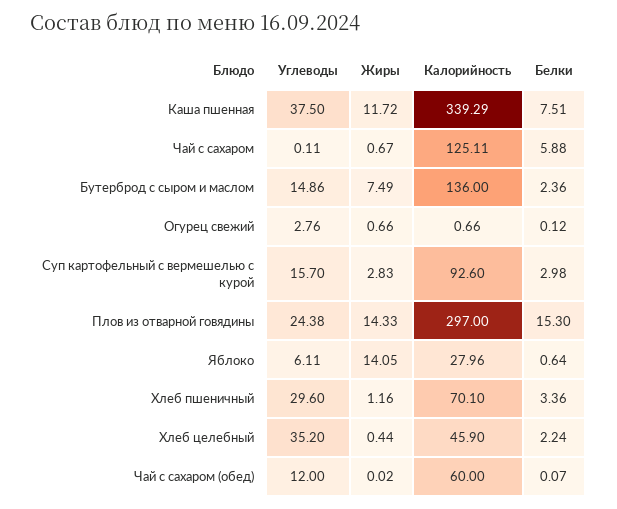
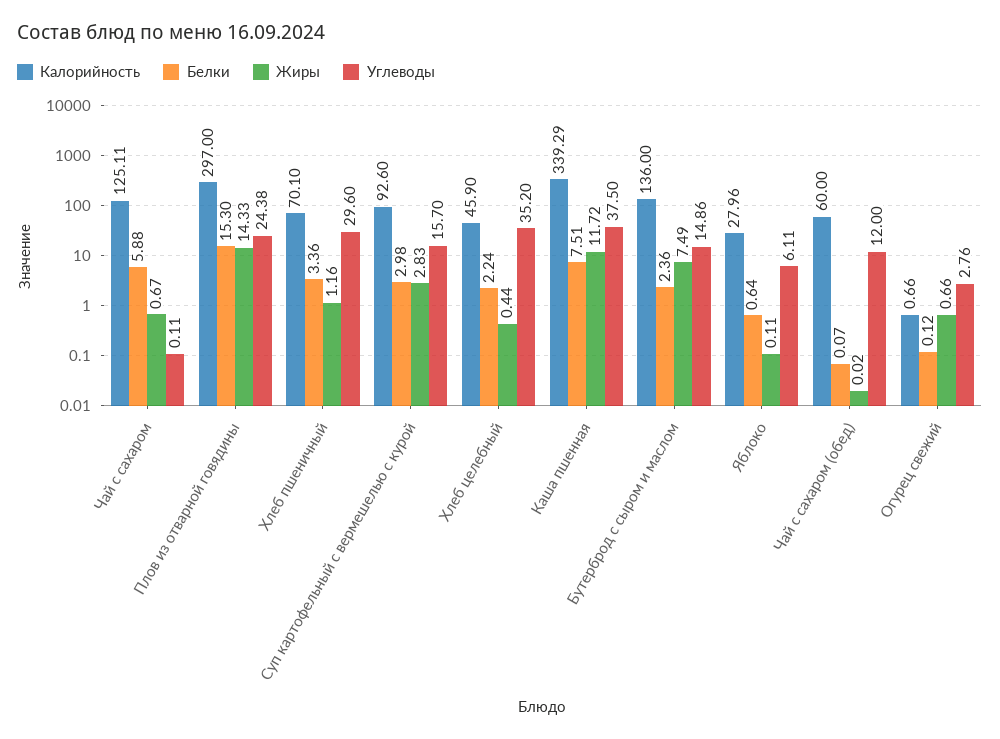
  {
    "Углеводы": {
      "Каша пшенная": 37.5,
      "Чай с сахаром": 0.11,
      "Бутерброд с сыром и маслом": 14.86,
      "Огурец свежий": 2.76,
      "Суп картофельный с вермешелью с курой": 15.7,
      "Плов из отварной говядины": 24.38,
      "Яблоко": 6.11,
      "Хлеб пшеничный": 29.6,
      "Хлеб целебный": 35.2,
      "Чай с сахаром (обед)": 12
    },
    "Жиры": {
      "Каша пшенная": 11.72,
      "Чай с сахаром": 0.67,
      "Бутерброд с сыром и маслом": 7.49,
      "Огурец свежий": 0.66,
      "Суп картофельный с вермешелью с курой": 2.83,
      "Плов из отварной говядины": 14.33,
-     "Яблоко": 14.05,
+     "Яблоко": 0.11,
      "Хлеб пшеничный": 1.16,
      "Хлеб целебный": 0.44,
      "Чай с сахаром (обед)": 0.02
    },
    "Калорийность": {
      "Каша пшенная": 339.29,
      "Чай с сахаром": 125.11,
      "Бутерброд с сыром и маслом": 136,
      "Огурец свежий": 0.66,
      "Суп картофельный с вермешелью с курой": 92.6,
      "Плов из отварной говядины": 297,
      "Яблоко": 27.96,
      "Хлеб пшеничный": 70.1,
      "Хлеб целебный": 45.9,
      "Чай с сахаром (обед)": 60
    },
    "Белки": {
      "Каша пшенная": 7.51,
      "Чай с сахаром": 5.88,
      "Бутерброд с сыром и маслом": 2.36,
      "Огурец свежий": 0.12,
      "Суп картофельный с вермешелью с курой": 2.98,
      "Плов из отварной говядины": 15.3,
      "Яблоко": 0.64,
      "Хлеб пшеничный": 3.36,
      "Хлеб целебный": 2.24,
      "Чай с сахаром (обед)": 0.07
    }
  }

